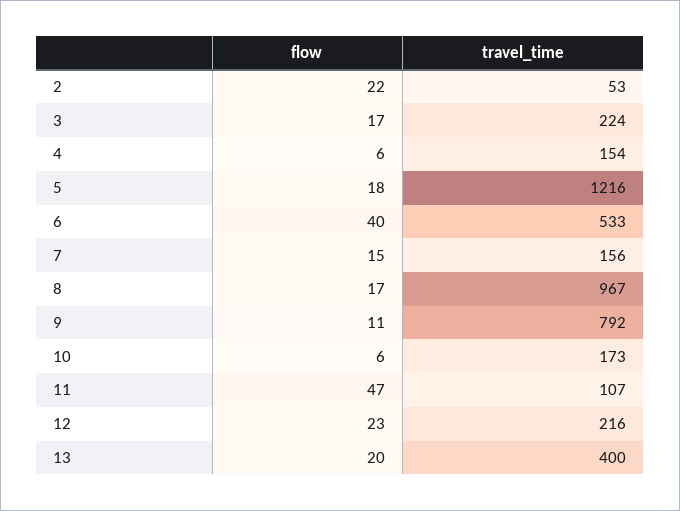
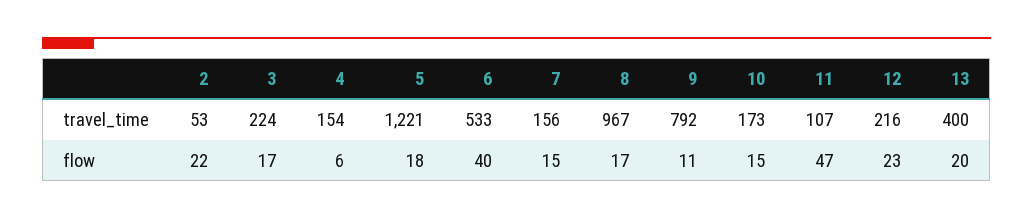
  {
    "flow": {
      "2": 22,
      "3": 17,
      "4": 6,
      "5": 18,
      "6": 40,
      "7": 15,
      "8": 17,
      "9": 11,
-     "10": 6,
+     "10": 15,
      "11": 47,
      "12": 23,
      "13": 20
    },
    "travel_time": {
      "2": 53,
      "3": 224,
      "4": 154,
-     "5": 1216,
+     "5": 1221,
      "6": 533,
      "7": 156,
      "8": 967,
      "9": 792,
      "10": 173,
      "11": 107,
      "12": 216,
      "13": 400
    }
  }

